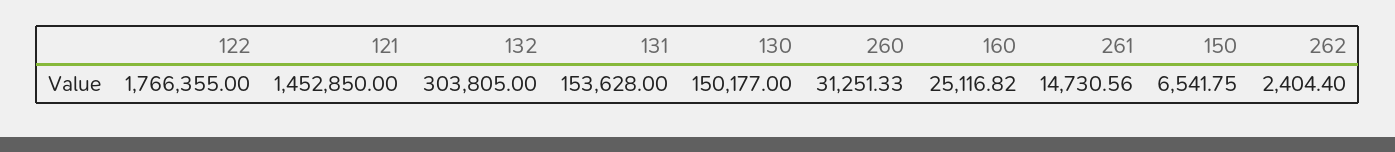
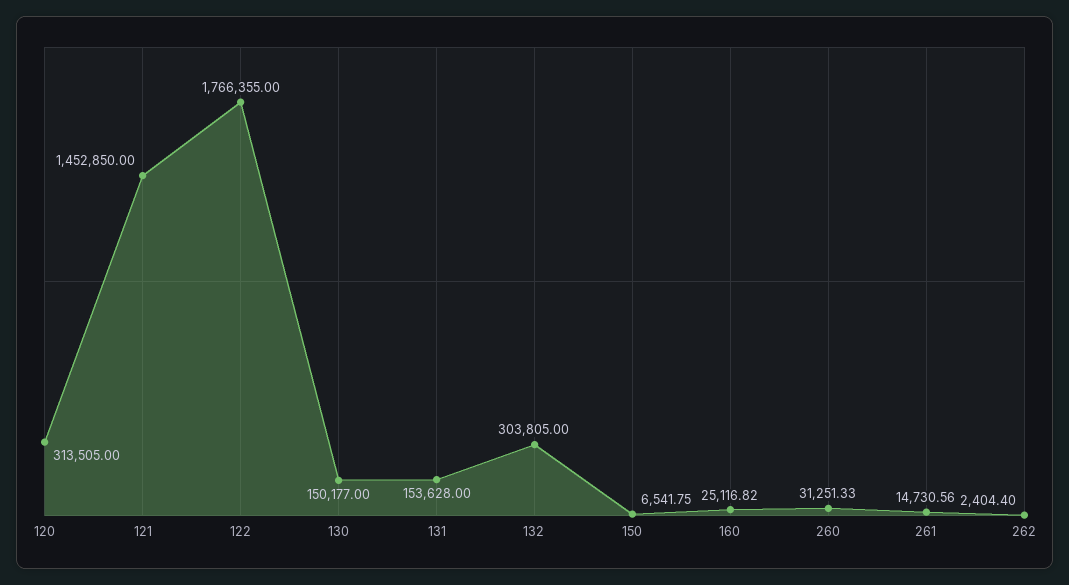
  {
    "122": 1766355,
    "121": 1452850,
    "132": 303805,
    "131": 153628,
    "130": 150177,
    "260": 31251.33,
    "160": 25116.82,
    "261": 14730.56,
    "150": 6541.75,
-   "262": 2404.4
+   "262": 2404.4,
+   "120": 313505
  }

